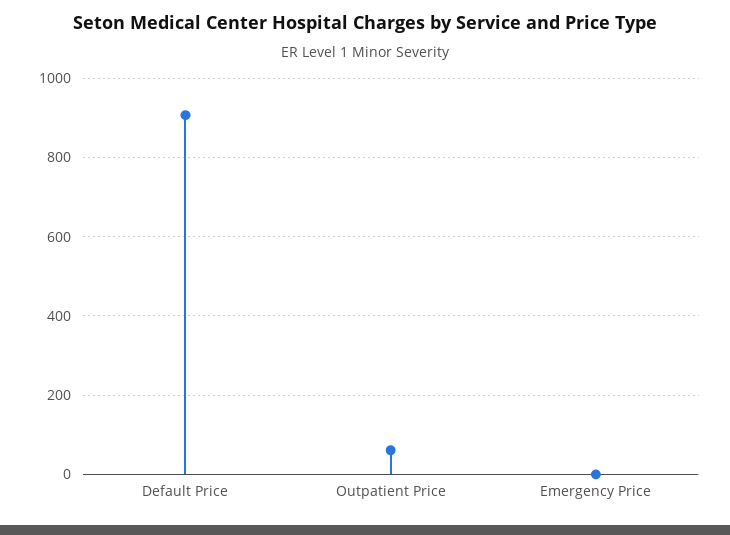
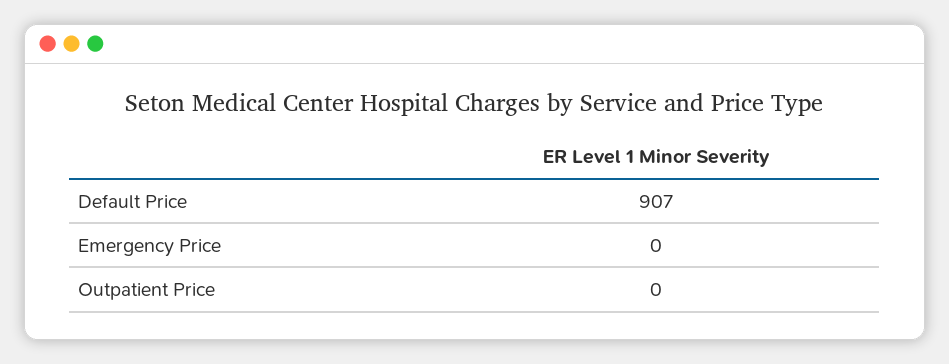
  {
    "Default Price": 907,
-   "Outpatient Price": 60,
+   "Outpatient Price": 0,
    "Emergency Price": 0
  }

